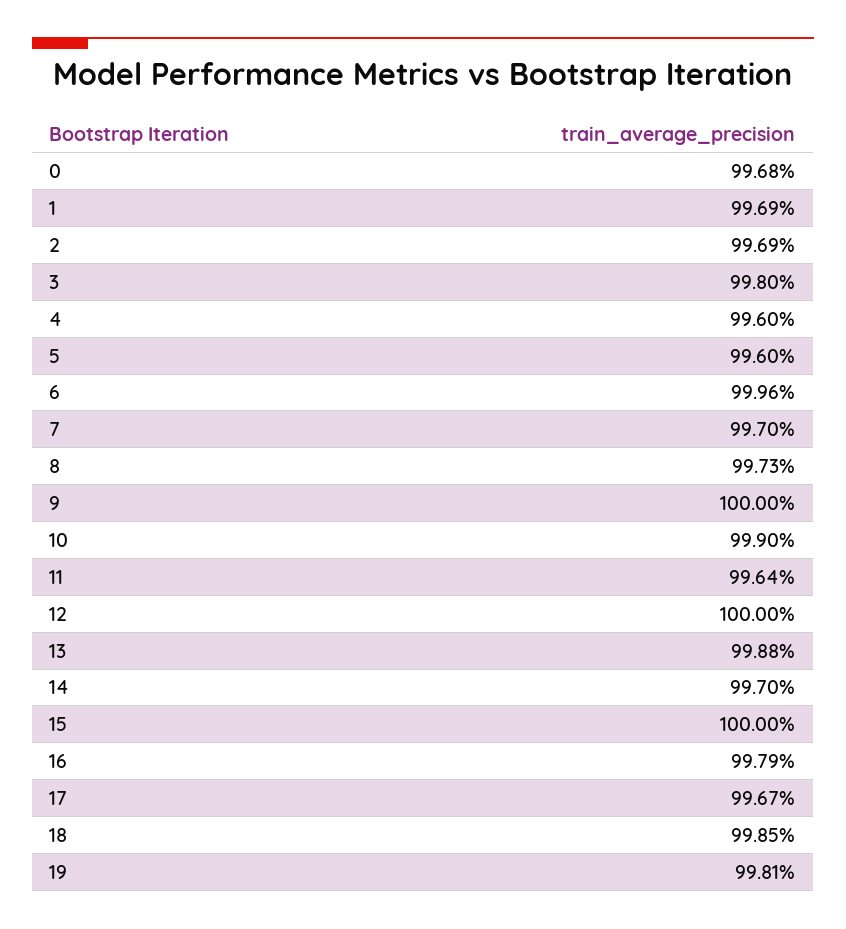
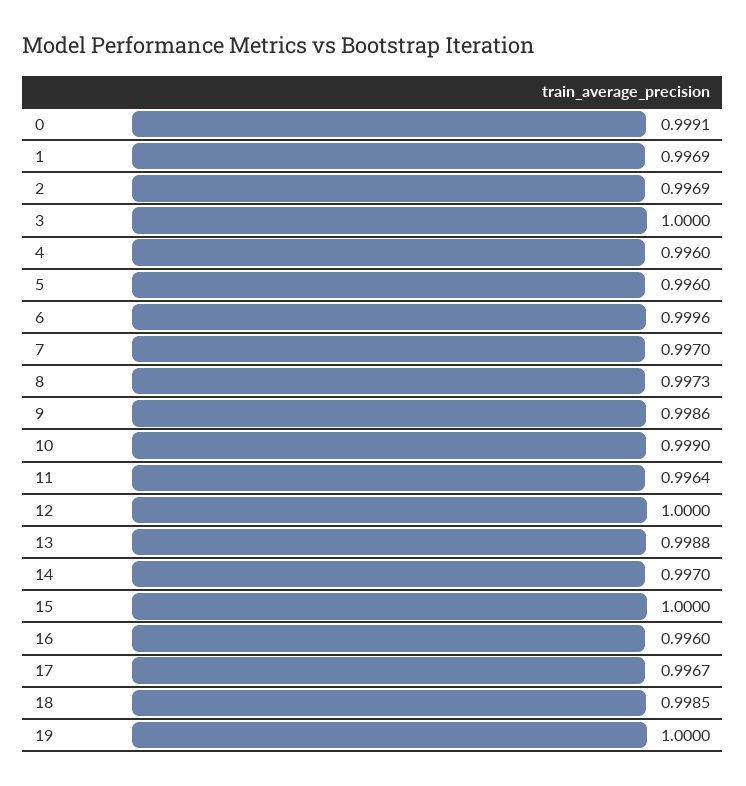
  {
-   "0": 0.9968,
+   "0": 0.9991,
    "1": 0.9969,
    "2": 0.9969,
-   "3": 0.998,
+   "3": 1,
    "4": 0.996,
    "5": 0.996,
    "6": 0.9996,
    "7": 0.997,
    "8": 0.9973,
-   "9": 1,
+   "9": 0.9986,
    "10": 0.999,
    "11": 0.9964,
    "12": 1,
    "13": 0.9988,
    "14": 0.997,
    "15": 1,
-   "16": 0.9979,
+   "16": 0.996,
    "17": 0.9967,
    "18": 0.9985,
-   "19": 0.9981
+   "19": 1
  }

